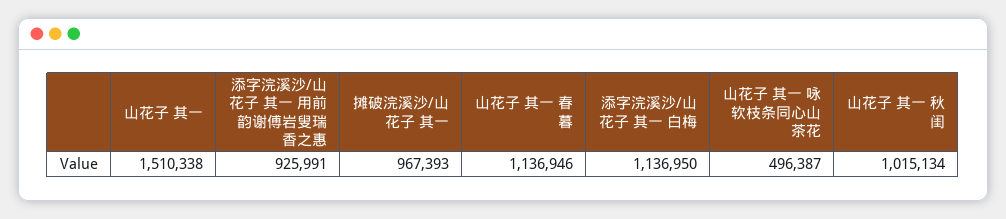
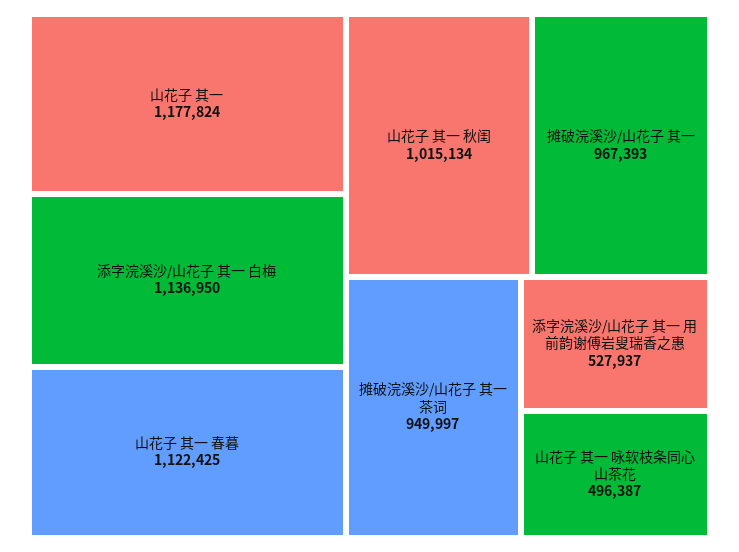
  {
-   "山花子 其一": 1510338,
+   "山花子 其一": 1177824,
-   "添字浣溪沙/山花子 其一 用前韵谢傅岩叟瑞香之惠": 925991,
+   "添字浣溪沙/山花子 其一 用前韵谢傅岩叟瑞香之惠": 527937,
    "摊破浣溪沙/山花子 其一": 967393,
-   "山花子 其一 春暮": 1136946,
+   "山花子 其一 春暮": 1122425,
    "添字浣溪沙/山花子 其一 白梅": 1136950,
    "山花子 其一 咏软枝条同心山茶花": 496387,
-   "山花子 其一 秋闺": 1015134
+   "山花子 其一 秋闺": 1015134,
+   "摊破浣溪沙/山花子 其一 茶词": 949997
  }

